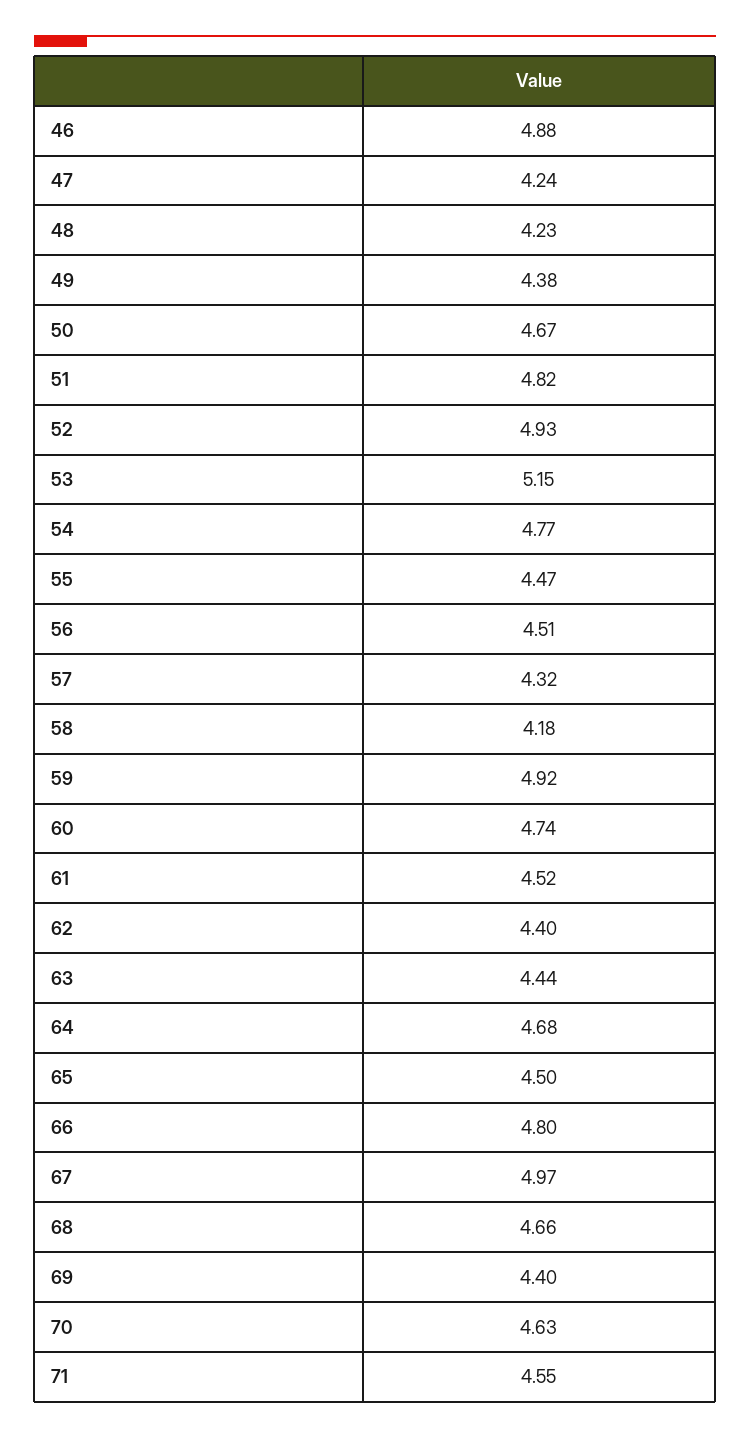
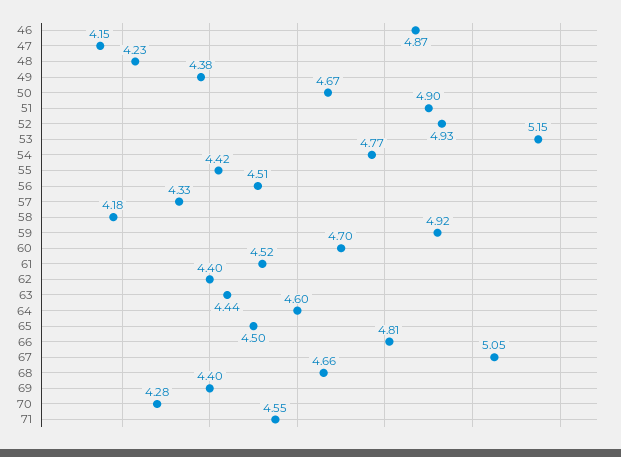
  {
-   "46": 4.88,
+   "46": 4.87,
-   "47": 4.24,
+   "47": 4.15,
    "48": 4.23,
    "49": 4.38,
    "50": 4.67,
-   "51": 4.82,
+   "51": 4.9,
    "52": 4.93,
    "53": 5.15,
    "54": 4.77,
-   "55": 4.47,
+   "55": 4.42,
    "56": 4.51,
-   "57": 4.32,
+   "57": 4.33,
    "58": 4.18,
    "59": 4.92,
-   "60": 4.74,
+   "60": 4.7,
    "61": 4.52,
    "62": 4.4,
    "63": 4.44,
-   "64": 4.68,
+   "64": 4.6,
    "65": 4.5,
-   "66": 4.8,
+   "66": 4.81,
-   "67": 4.97,
+   "67": 5.05,
    "68": 4.66,
    "69": 4.4,
-   "70": 4.63,
+   "70": 4.28,
    "71": 4.55
  }

